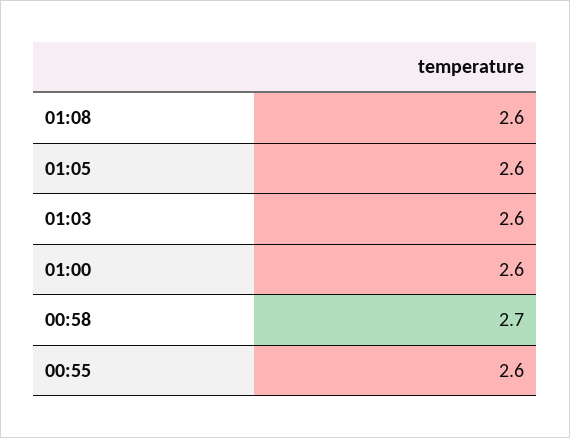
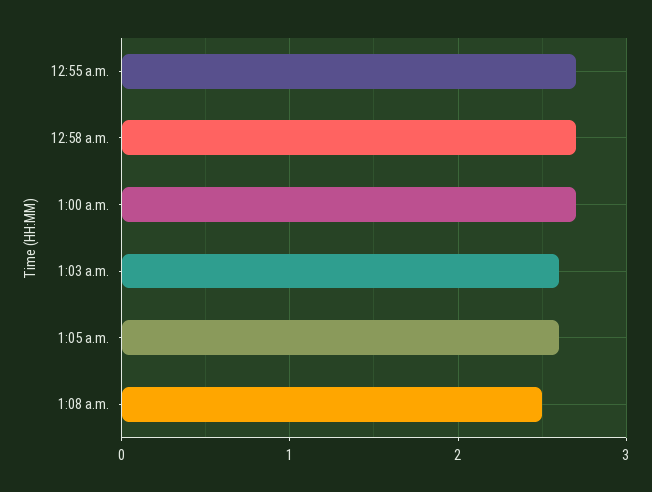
  {
-   "01:08": 2.6,
+   "01:08": 2.5,
    "01:05": 2.6,
    "01:03": 2.6,
-   "01:00": 2.6,
+   "01:00": 2.7,
    "00:58": 2.7,
-   "00:55": 2.6
+   "00:55": 2.7
  }

